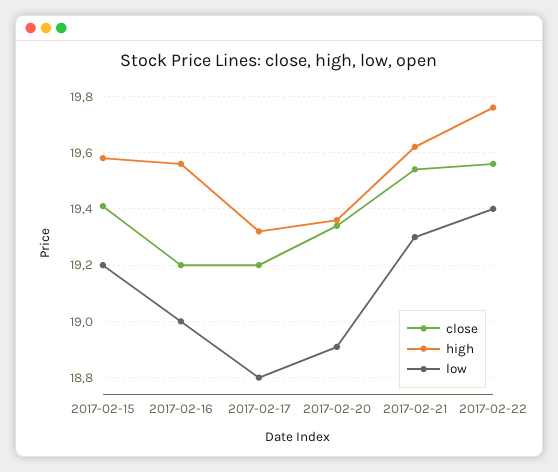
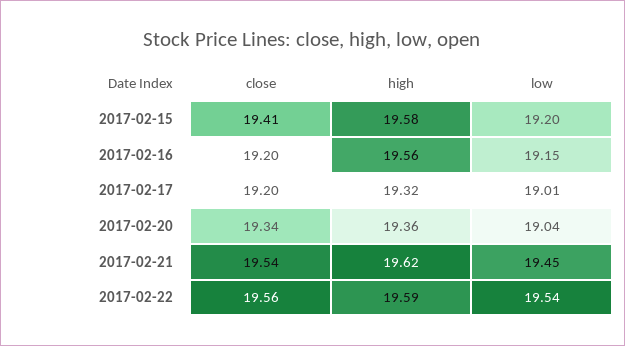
  {
    "close": {
      "2017-02-15": 19.41,
      "2017-02-16": 19.2,
      "2017-02-17": 19.2,
      "2017-02-20": 19.34,
      "2017-02-21": 19.54,
      "2017-02-22": 19.56
    },
    "high": {
      "2017-02-15": 19.58,
      "2017-02-16": 19.56,
      "2017-02-17": 19.32,
      "2017-02-20": 19.36,
      "2017-02-21": 19.62,
-     "2017-02-22": 19.75
+     "2017-02-22": 19.59
    },
    "low": {
      "2017-02-15": 19.2,
-     "2017-02-16": 19,
+     "2017-02-16": 19.15,
-     "2017-02-17": 18.8,
+     "2017-02-17": 19.01,
-     "2017-02-20": 18.9,
+     "2017-02-20": 19.04,
-     "2017-02-21": 19.3,
+     "2017-02-21": 19.45,
-     "2017-02-22": 19.4
+     "2017-02-22": 19.54
    }
  }

